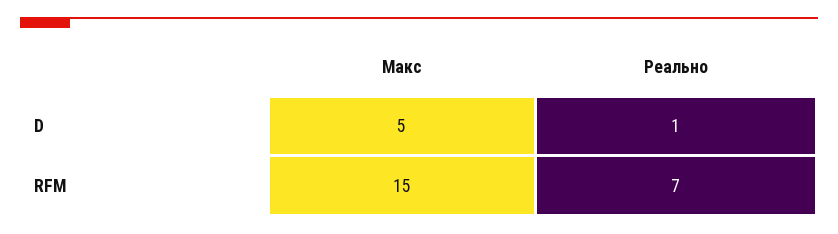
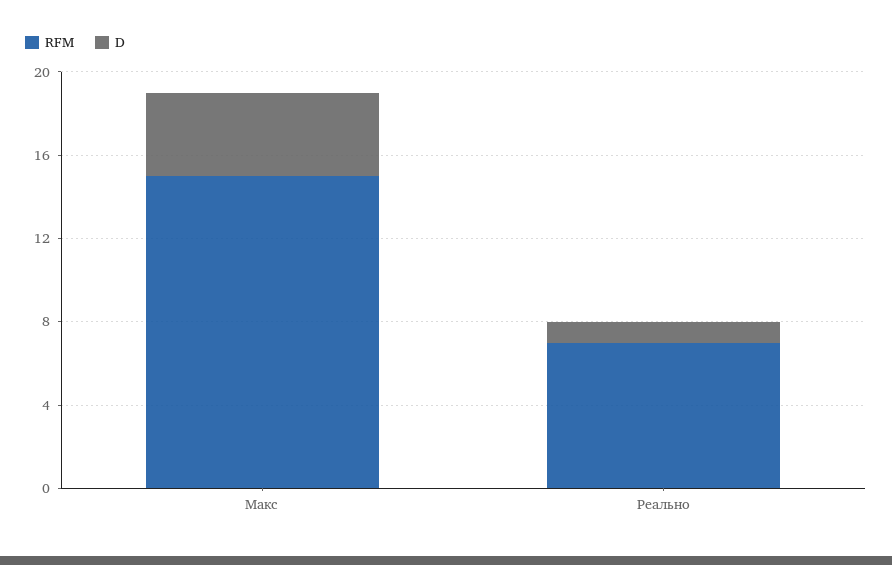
  {
    "D": {
-     "Макс": 5,
+     "Макс": 4,
      "Реально": 1
    },
    "RFM": {
      "Макс": 15,
      "Реально": 7
    }
  }

